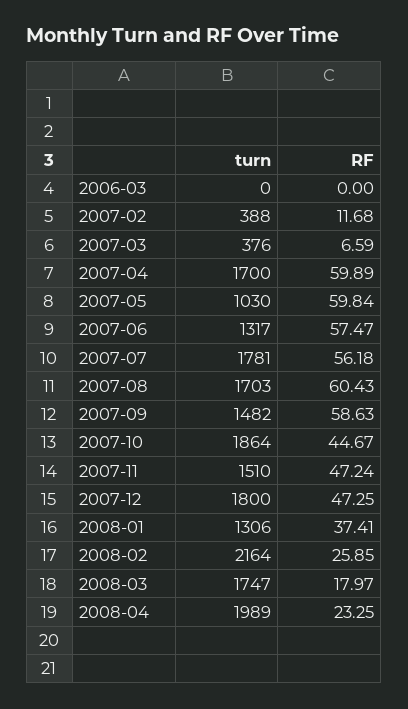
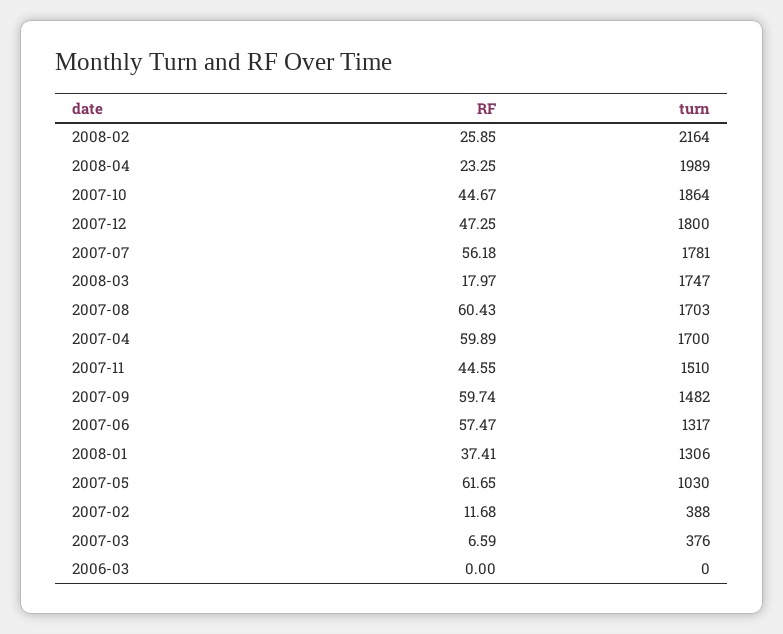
  {
    "turn": {
      "2006-03": 0,
      "2007-02": 388,
      "2007-03": 376,
      "2007-04": 1700,
      "2007-05": 1030,
      "2007-06": 1317,
      "2007-07": 1781,
      "2007-08": 1703,
      "2007-09": 1482,
      "2007-10": 1864,
      "2007-11": 1510,
      "2007-12": 1800,
      "2008-01": 1306,
      "2008-02": 2164,
      "2008-03": 1747,
      "2008-04": 1989
    },
    "RF": {
      "2006-03": 0,
      "2007-02": 11.68,
      "2007-03": 6.59,
      "2007-04": 59.89,
-     "2007-05": 59.84,
+     "2007-05": 61.65,
      "2007-06": 57.47,
      "2007-07": 56.18,
      "2007-08": 60.43,
-     "2007-09": 58.63,
+     "2007-09": 59.74,
      "2007-10": 44.67,
-     "2007-11": 47.24,
+     "2007-11": 44.55,
      "2007-12": 47.25,
      "2008-01": 37.41,
      "2008-02": 25.85,
      "2008-03": 17.97,
      "2008-04": 23.25
    }
  }

